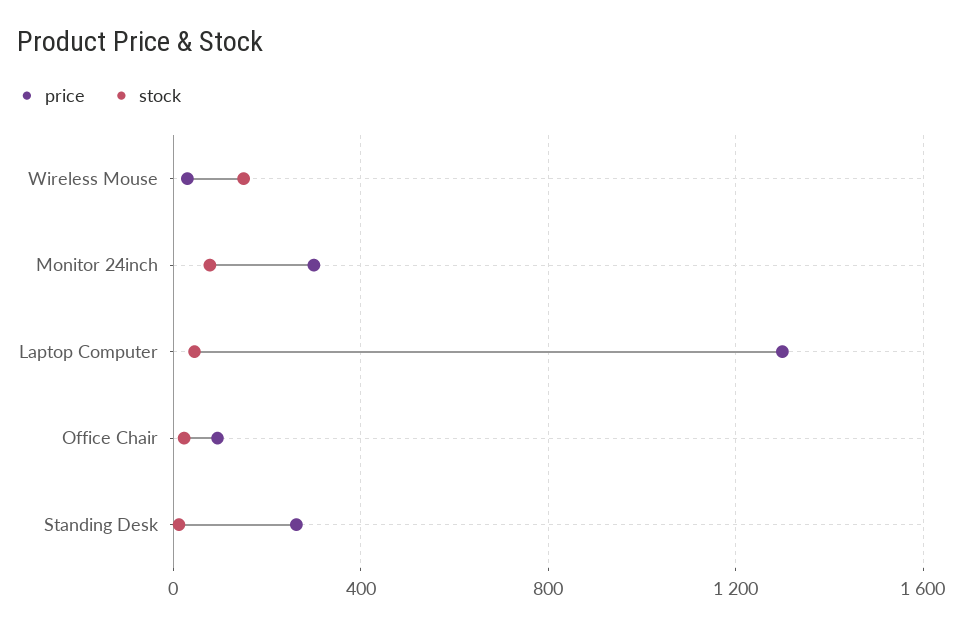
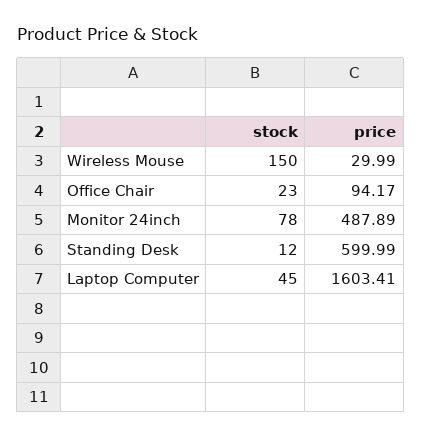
  {
    "price": {
      "Wireless Mouse": 29.99,
-     "Monitor 24inch": 300,
+     "Monitor 24inch": 487.89,
-     "Laptop Computer": 1300,
+     "Laptop Computer": 1603.41,
      "Office Chair": 94.17,
-     "Standing Desk": 250
+     "Standing Desk": 599.99
    },
    "stock": {
      "Wireless Mouse": 150,
      "Monitor 24inch": 78,
      "Laptop Computer": 45,
      "Office Chair": 23,
      "Standing Desk": 12
    }
  }

